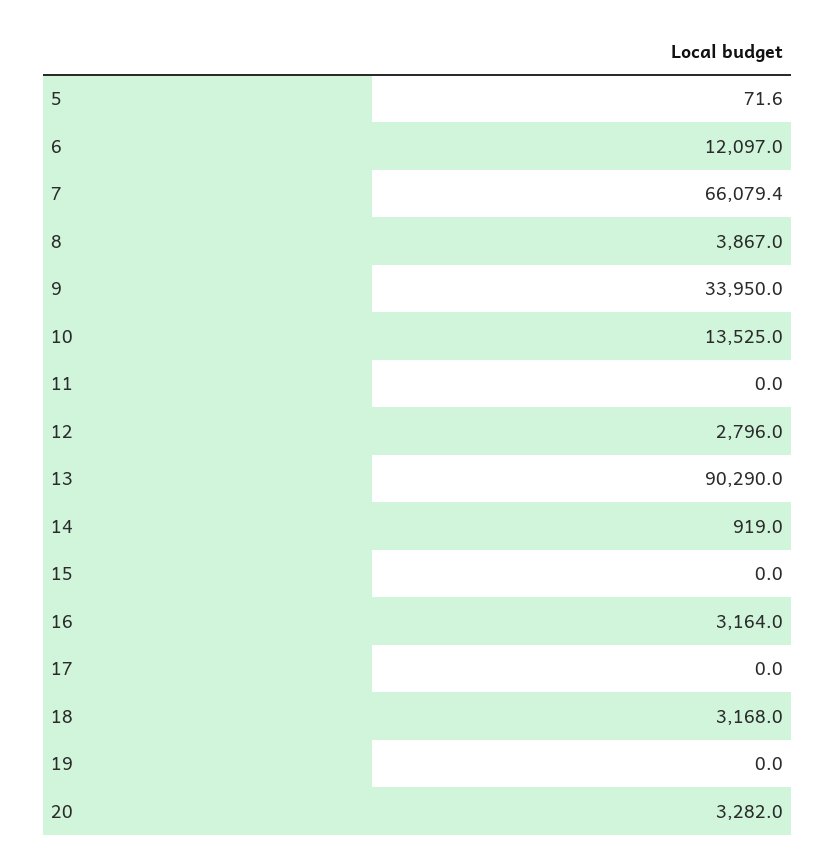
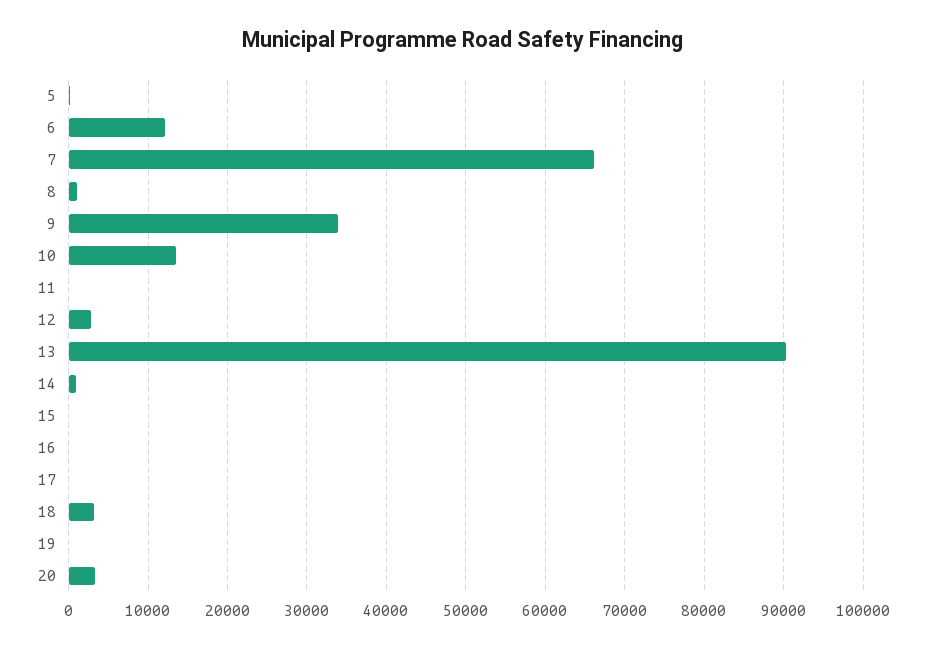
  {
    "5": 71.6,
    "6": 12097,
    "7": 66079.4,
-   "8": 3867,
+   "8": 1000,
    "9": 33950,
    "10": 13525,
    "11": 0,
    "12": 2796,
    "13": 90290,
    "14": 919,
    "15": 0,
-   "16": 3164,
+   "16": 0,
    "17": 0,
    "18": 3168,
    "19": 0,
    "20": 3282
  }

